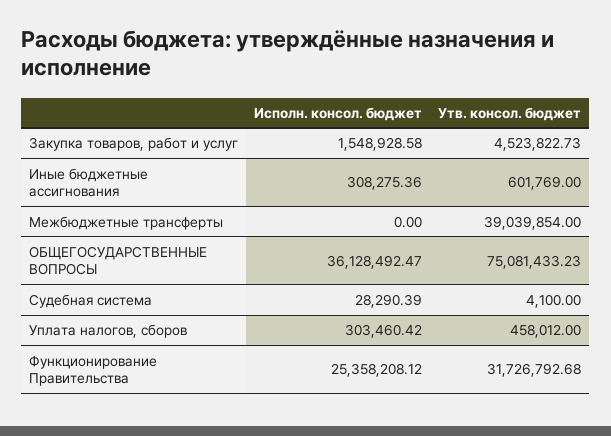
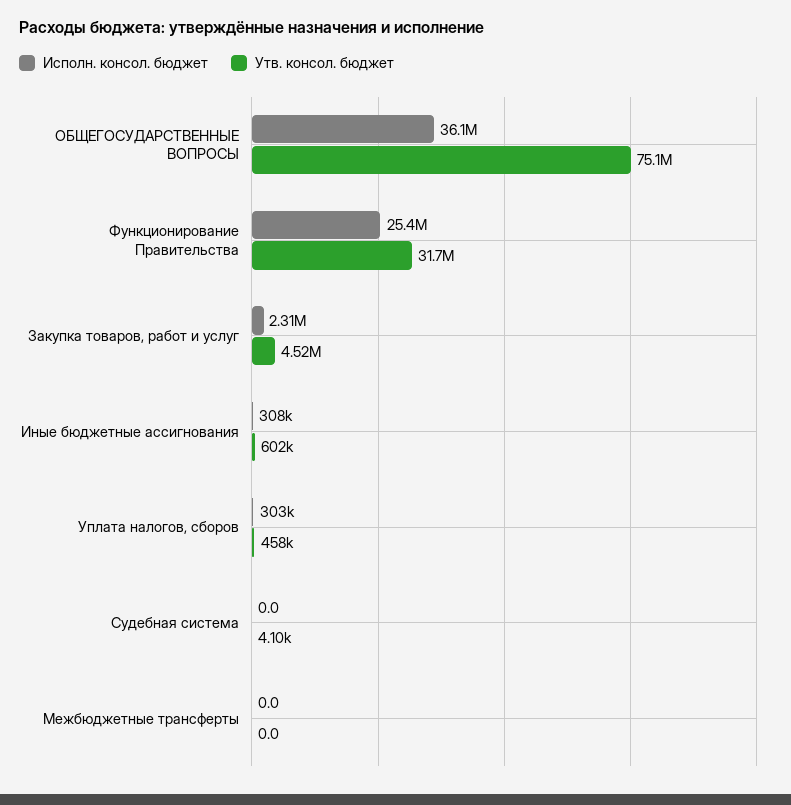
  {
    "Исполн. консол. бюджет": {
-     "Закупка товаров, работ и услуг": 1548928.58,
+     "Закупка товаров, работ и услуг": 2310000,
      "Иные бюджетные ассигнования": 308275.36,
      "Межбюджетные трансферты": 0,
      "ОБЩЕГОСУДАРСТВЕННЫЕ ВОПРОСЫ": 36128492.47,
-     "Судебная система": 28290.39,
+     "Судебная система": 0,
      "Уплата налогов, сборов": 303460.42,
      "Функционирование Правительства": 25358208.12
    },
    "Утв. консол. бюджет": {
      "Закупка товаров, работ и услуг": 4523822.73,
      "Иные бюджетные ассигнования": 601769,
-     "Межбюджетные трансферты": 39039854,
+     "Межбюджетные трансферты": 0,
      "ОБЩЕГОСУДАРСТВЕННЫЕ ВОПРОСЫ": 75081433.23,
      "Судебная система": 4100,
      "Уплата налогов, сборов": 458012,
      "Функционирование Правительства": 31726792.68
    }
  }

